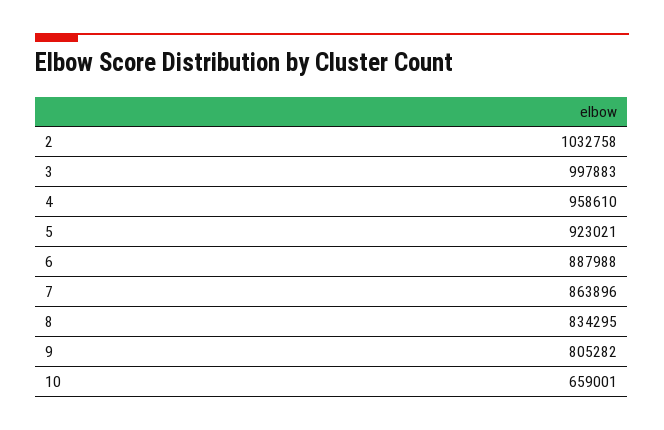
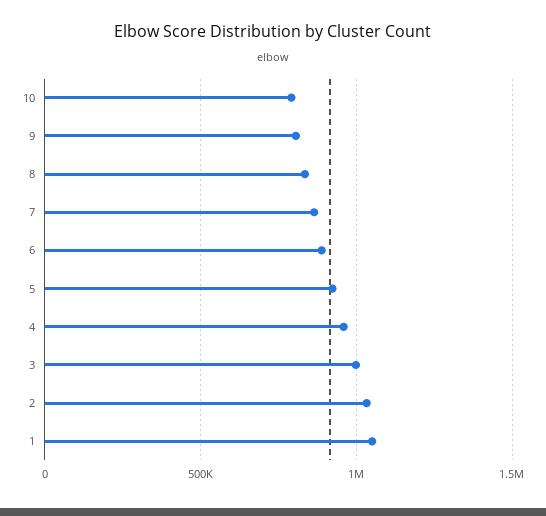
  {
    "2": 1032758,
    "3": 997883,
    "4": 958610,
    "5": 923021,
    "6": 887988,
    "7": 863896,
    "8": 834295,
    "9": 805282,
-   "10": 659001
+   "10": 800000,
+   "1": 1050000
  }

